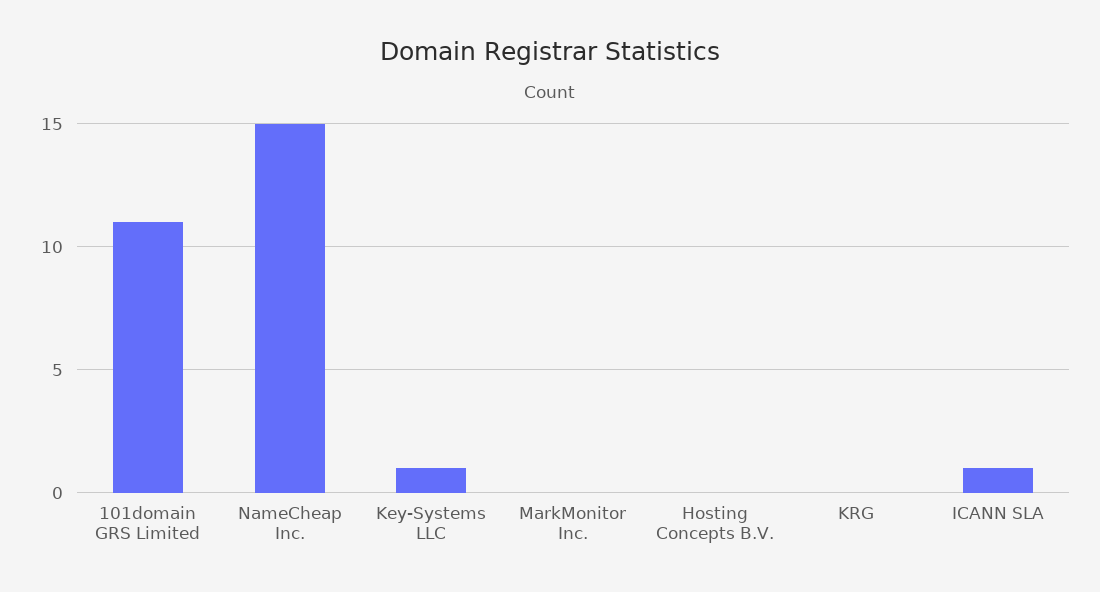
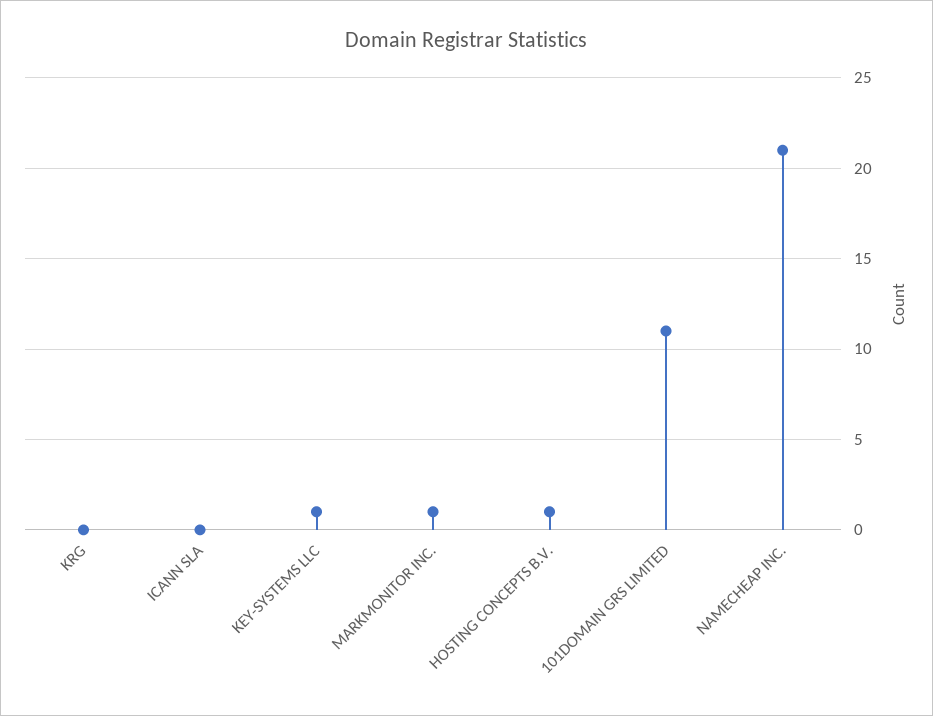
  {
    "101domain GRS Limited": 11,
-   "NameCheap Inc.": 15,
+   "NameCheap Inc.": 21,
    "Key-Systems LLC": 1,
-   "MarkMonitor Inc.": 0,
+   "MarkMonitor Inc.": 1,
-   "Hosting Concepts B.V.": 0,
+   "Hosting Concepts B.V.": 1,
    "KRG": 0,
-   "ICANN SLA": 1
+   "ICANN SLA": 0
  }

